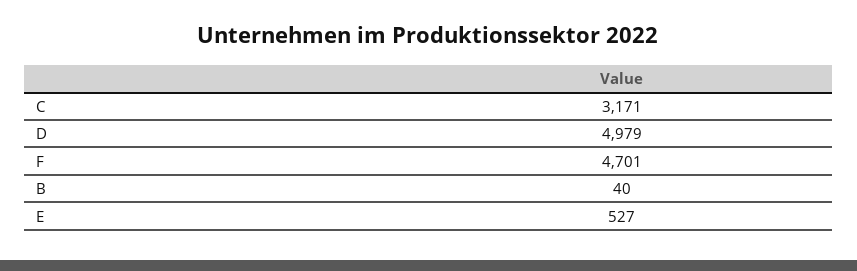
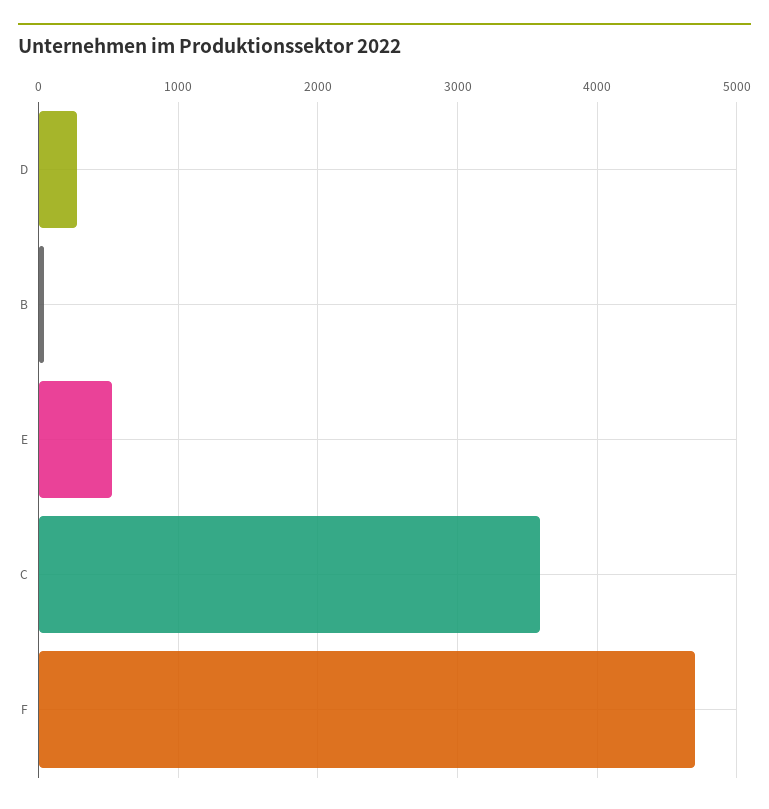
  {
-   "C": 3171,
+   "C": 3600,
-   "D": 4979,
+   "D": 300,
    "F": 4701,
    "B": 40,
    "E": 527
  }

